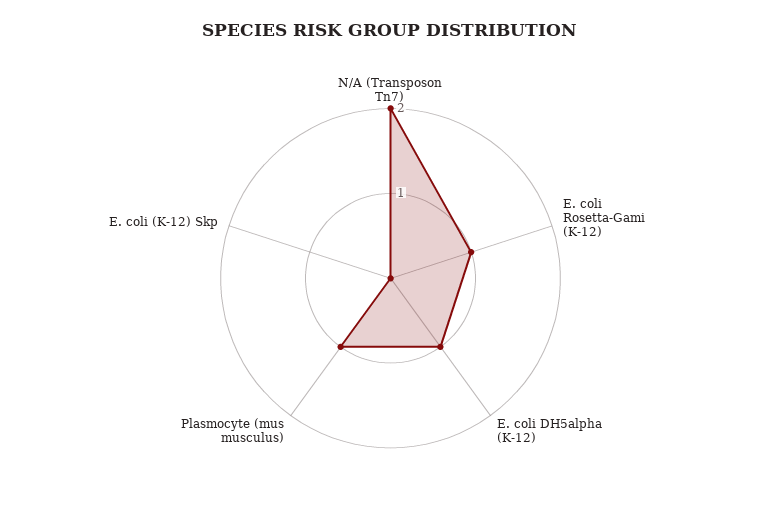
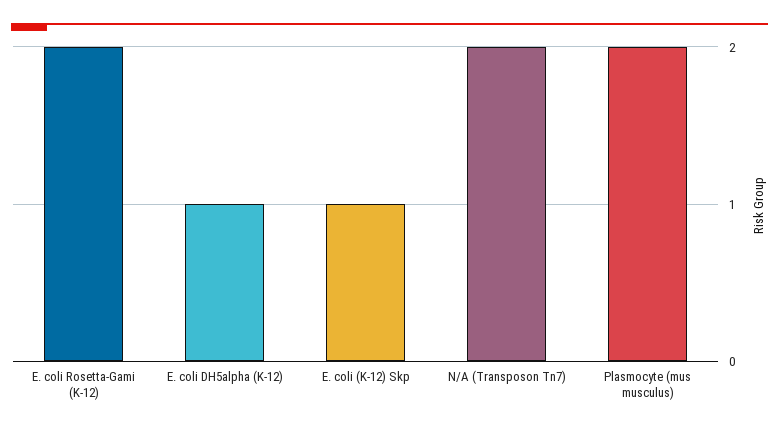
  {
    "N/A (Transposon Tn7)": 2,
-   "E. coli Rosetta-Gami (K-12)": 1,
+   "E. coli Rosetta-Gami (K-12)": 2,
    "E. coli DH5alpha (K-12)": 1,
-   "Plasmocyte (mus musculus)": 1,
+   "Plasmocyte (mus musculus)": 2,
-   "E. coli (K-12) Skp": 0
+   "E. coli (K-12) Skp": 1
  }

